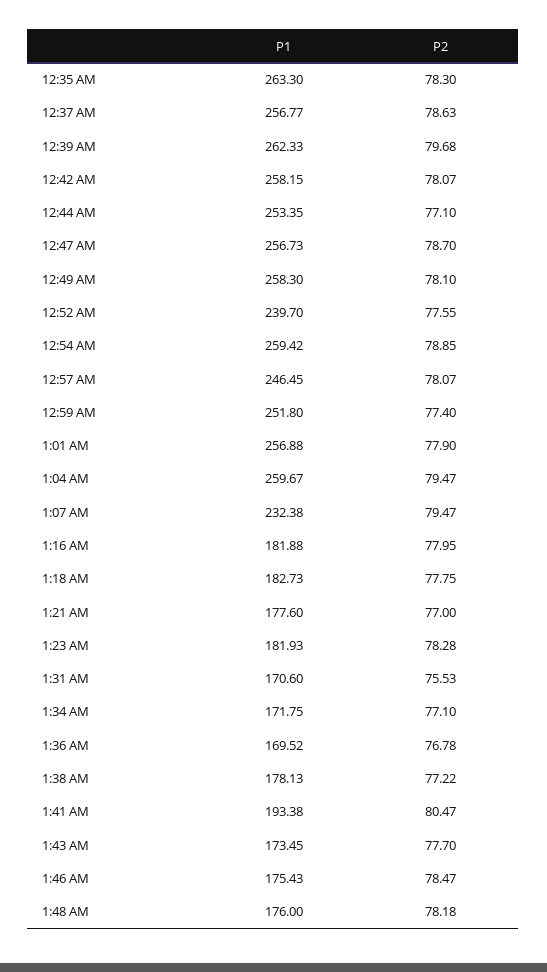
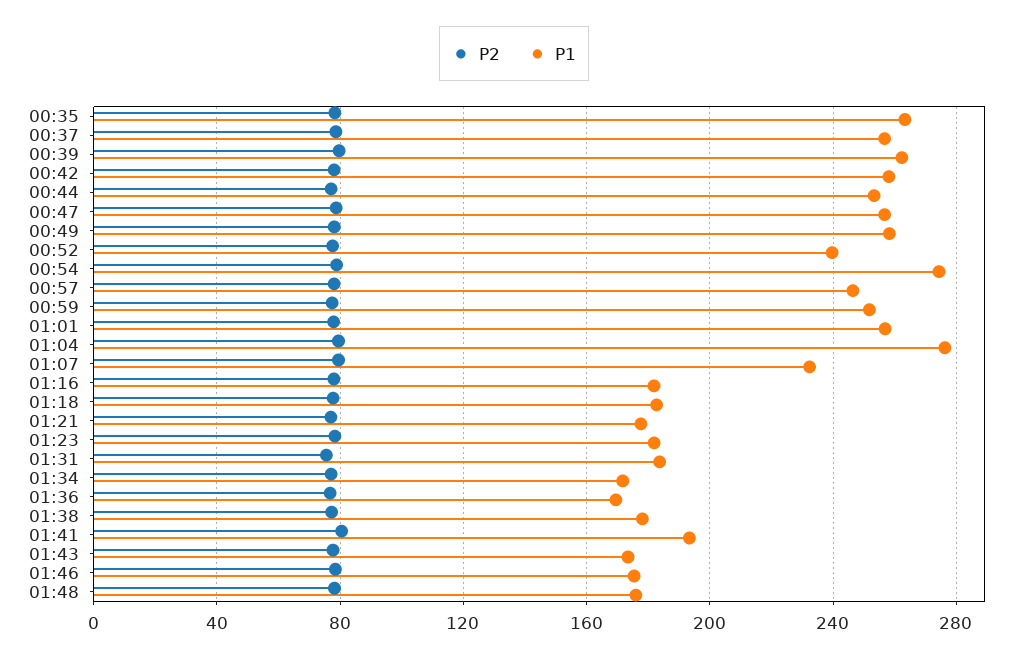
  {
    "P1": {
      "12:35 AM": 263.3,
      "12:37 AM": 256.77,
      "12:39 AM": 262.33,
      "12:42 AM": 258.15,
      "12:44 AM": 253.35,
      "12:47 AM": 256.73,
      "12:49 AM": 258.3,
      "12:52 AM": 239.7,
-     "12:54 AM": 259.42,
+     "12:54 AM": 275,
      "12:57 AM": 246.45,
      "12:59 AM": 251.8,
      "1:01 AM": 256.88,
-     "1:04 AM": 259.67,
+     "1:04 AM": 275,
      "1:07 AM": 232.38,
      "1:16 AM": 181.88,
      "1:18 AM": 182.73,
      "1:21 AM": 177.6,
      "1:23 AM": 181.93,
-     "1:31 AM": 170.6,
+     "1:31 AM": 185,
      "1:34 AM": 171.75,
      "1:36 AM": 169.52,
      "1:38 AM": 178.13,
      "1:41 AM": 193.38,
      "1:43 AM": 173.45,
      "1:46 AM": 175.43,
      "1:48 AM": 176
    },
    "P2": {
      "12:35 AM": 78.3,
      "12:37 AM": 78.63,
      "12:39 AM": 79.68,
      "12:42 AM": 78.07,
      "12:44 AM": 77.1,
      "12:47 AM": 78.7,
      "12:49 AM": 78.1,
      "12:52 AM": 77.55,
      "12:54 AM": 78.85,
      "12:57 AM": 78.07,
      "12:59 AM": 77.4,
      "1:01 AM": 77.9,
      "1:04 AM": 79.47,
      "1:07 AM": 79.47,
      "1:16 AM": 77.95,
      "1:18 AM": 77.75,
      "1:21 AM": 77,
      "1:23 AM": 78.28,
      "1:31 AM": 75.53,
      "1:34 AM": 77.1,
      "1:36 AM": 76.78,
      "1:38 AM": 77.22,
      "1:41 AM": 80.47,
      "1:43 AM": 77.7,
      "1:46 AM": 78.47,
      "1:48 AM": 78.18
    }
  }

